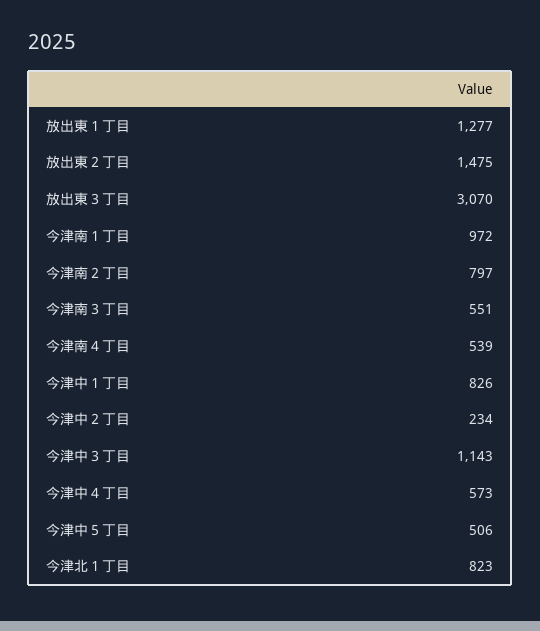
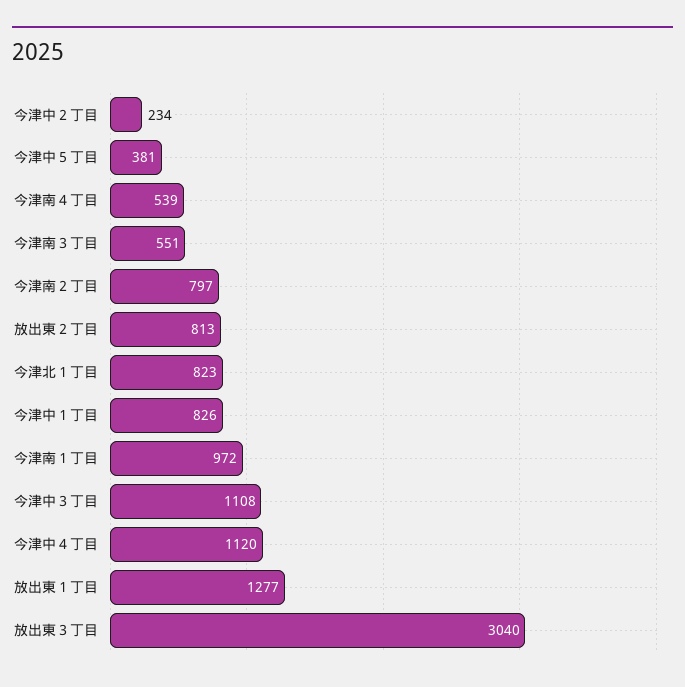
  {
    "放出東１丁目": 1277,
-   "放出東２丁目": 1475,
+   "放出東２丁目": 813,
-   "放出東３丁目": 3070,
+   "放出東３丁目": 3040,
    "今津南１丁目": 972,
    "今津南２丁目": 797,
    "今津南３丁目": 551,
    "今津南４丁目": 539,
    "今津中１丁目": 826,
    "今津中２丁目": 234,
-   "今津中３丁目": 1143,
+   "今津中３丁目": 1108,
-   "今津中４丁目": 573,
+   "今津中４丁目": 1120,
-   "今津中５丁目": 506,
+   "今津中５丁目": 381,
    "今津北１丁目": 823
  }

